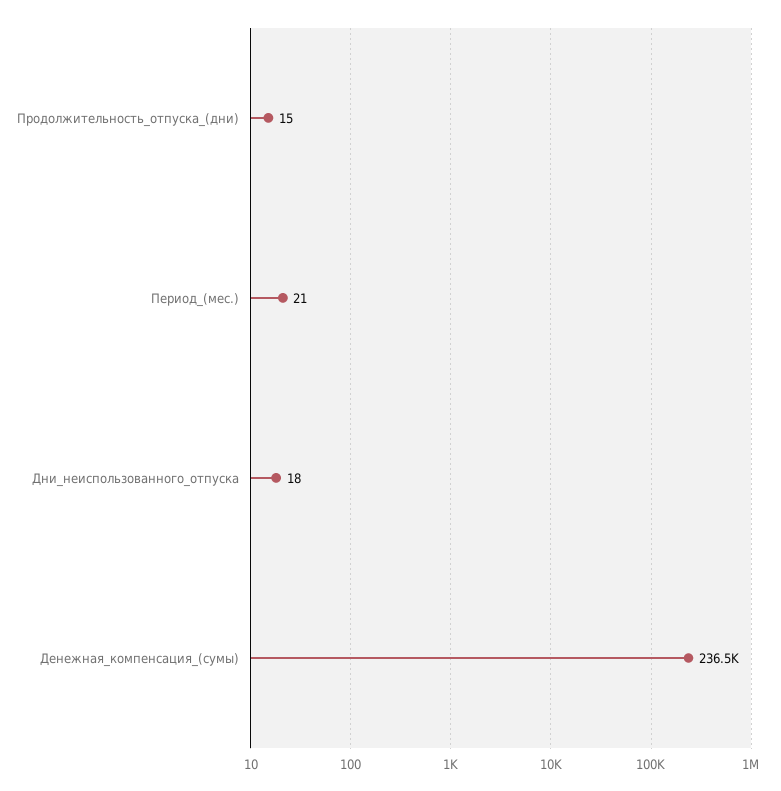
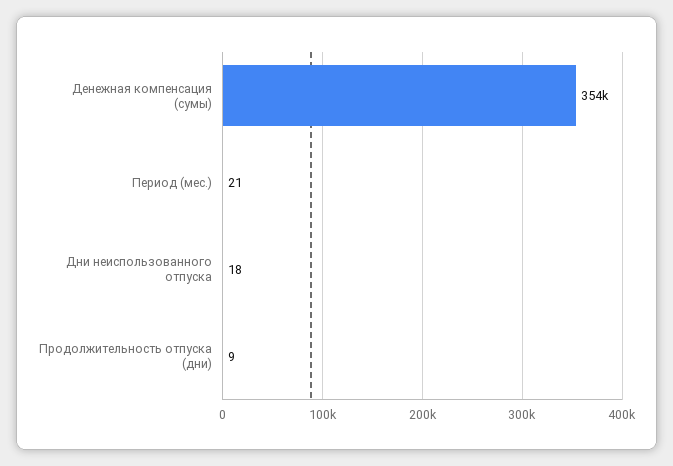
  {
-   "Продолжительность_отпуска_(дни)": 15,
+   "Продолжительность_отпуска_(дни)": 9,
    "Период_(мес.)": 21,
    "Дни_неиспользованного_отпуска": 18,
-   "Денежная_компенсация_(сумы)": 236500
+   "Денежная_компенсация_(сумы)": 354000
  }

